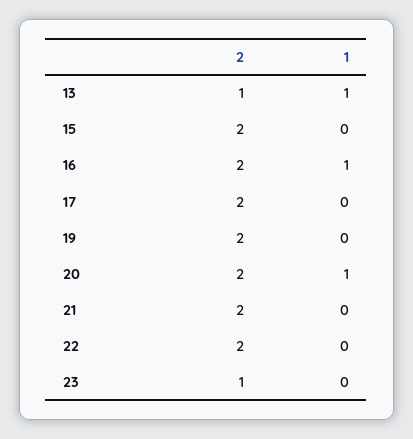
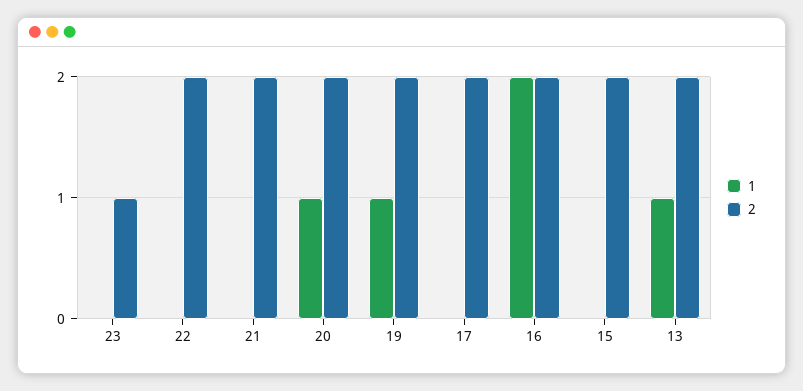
  {
    "2": {
-     "13": 1,
+     "13": 2,
      "15": 2,
      "16": 2,
      "17": 2,
      "19": 2,
      "20": 2,
      "21": 2,
      "22": 2,
      "23": 1
    },
    "1": {
      "13": 1,
      "15": 0,
-     "16": 1,
+     "16": 2,
      "17": 0,
-     "19": 0,
+     "19": 1,
      "20": 1,
      "21": 0,
      "22": 0,
      "23": 0
    }
  }

